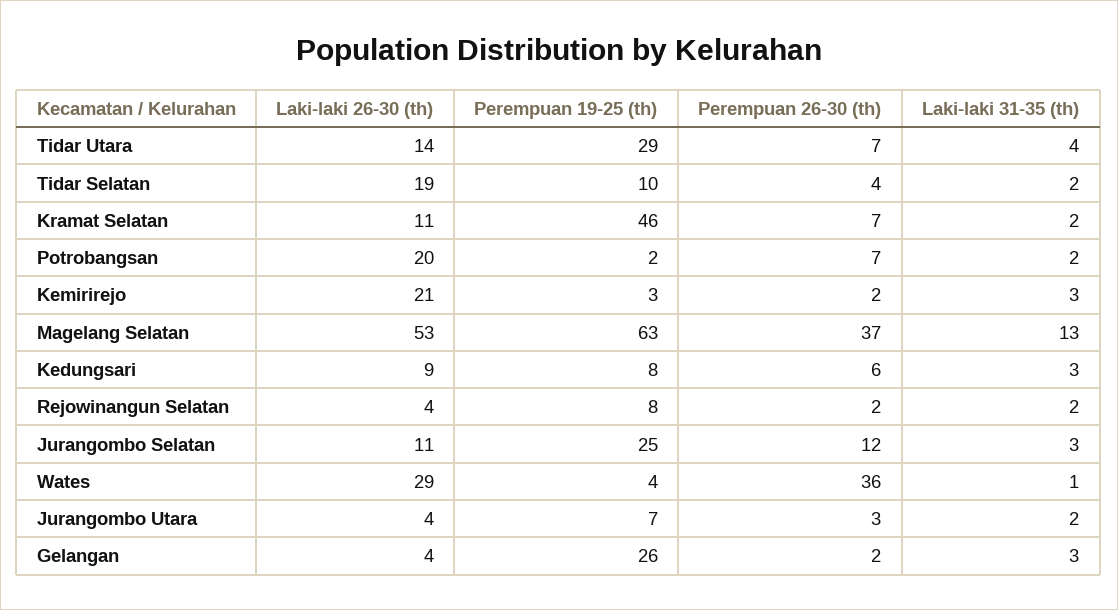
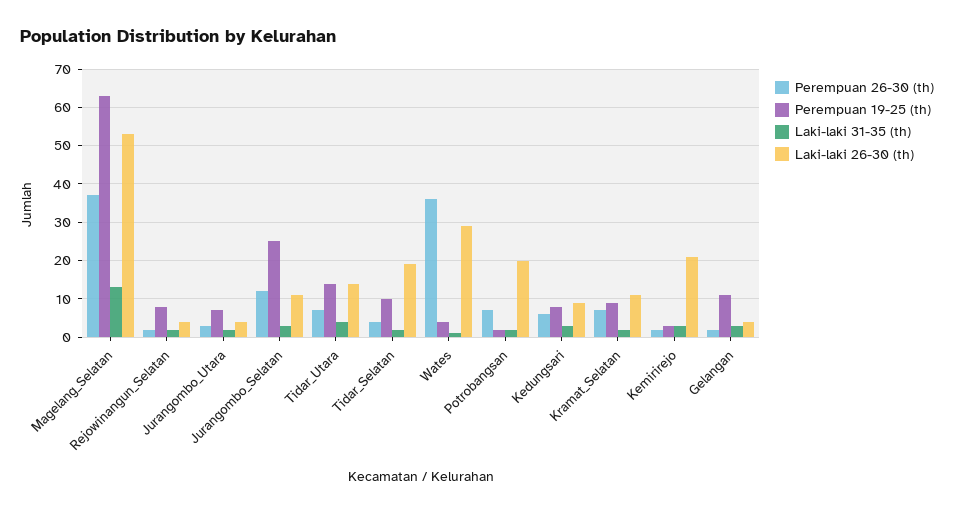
  {
    "Laki-laki 26-30 (th)": {
      "Tidar Utara": 14,
      "Tidar Selatan": 19,
      "Kramat Selatan": 11,
      "Potrobangsan": 20,
      "Kemirirejo": 21,
      "Magelang Selatan": 53,
      "Kedungsari": 9,
      "Rejowinangun Selatan": 4,
      "Jurangombo Selatan": 11,
      "Wates": 29,
      "Jurangombo Utara": 4,
      "Gelangan": 4
    },
    "Perempuan 19-25 (th)": {
-     "Tidar Utara": 29,
+     "Tidar Utara": 15,
      "Tidar Selatan": 10,
-     "Kramat Selatan": 46,
+     "Kramat Selatan": 10,
      "Potrobangsan": 2,
      "Kemirirejo": 3,
      "Magelang Selatan": 63,
      "Kedungsari": 8,
      "Rejowinangun Selatan": 8,
      "Jurangombo Selatan": 25,
      "Wates": 4,
      "Jurangombo Utara": 7,
-     "Gelangan": 26
+     "Gelangan": 10
    },
    "Perempuan 26-30 (th)": {
      "Tidar Utara": 7,
      "Tidar Selatan": 4,
      "Kramat Selatan": 7,
      "Potrobangsan": 7,
      "Kemirirejo": 2,
      "Magelang Selatan": 37,
      "Kedungsari": 6,
      "Rejowinangun Selatan": 2,
      "Jurangombo Selatan": 12,
      "Wates": 36,
      "Jurangombo Utara": 3,
      "Gelangan": 2
    },
    "Laki-laki 31-35 (th)": {
      "Tidar Utara": 4,
      "Tidar Selatan": 2,
      "Kramat Selatan": 2,
      "Potrobangsan": 2,
      "Kemirirejo": 3,
      "Magelang Selatan": 13,
      "Kedungsari": 3,
      "Rejowinangun Selatan": 2,
      "Jurangombo Selatan": 3,
      "Wates": 1,
      "Jurangombo Utara": 2,
      "Gelangan": 3
    }
  }

